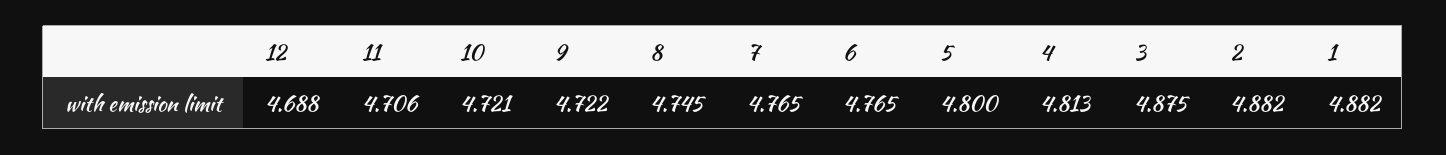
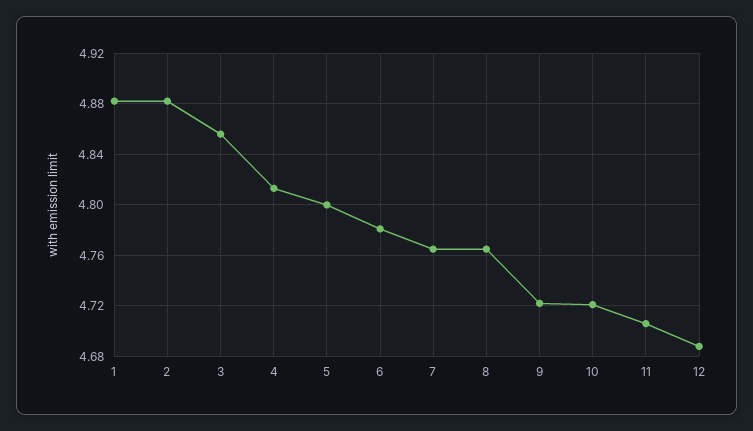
  {
    "12": 4.688,
    "11": 4.706,
    "10": 4.721,
    "9": 4.722,
-   "8": 4.745,
+   "8": 4.765,
    "7": 4.765,
-   "6": 4.765,
+   "6": 4.78,
    "5": 4.8,
    "4": 4.813,
-   "3": 4.875,
+   "3": 4.855,
    "2": 4.882,
    "1": 4.882
  }

